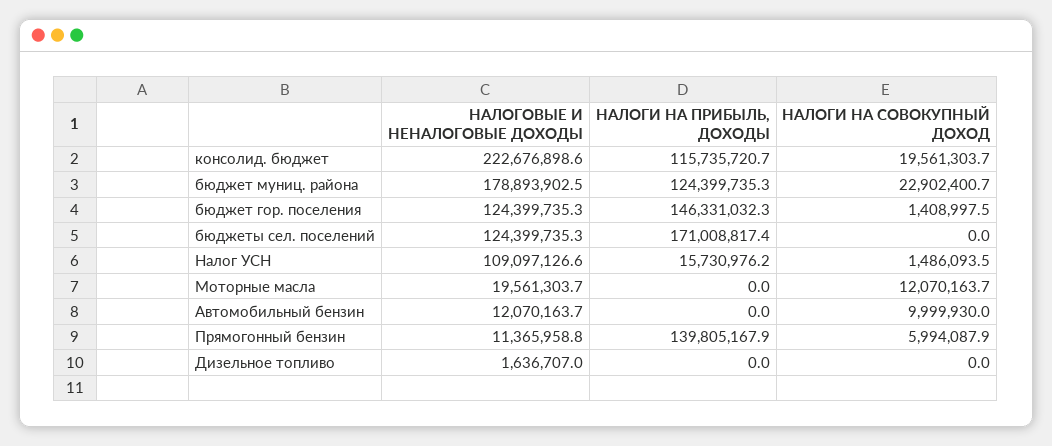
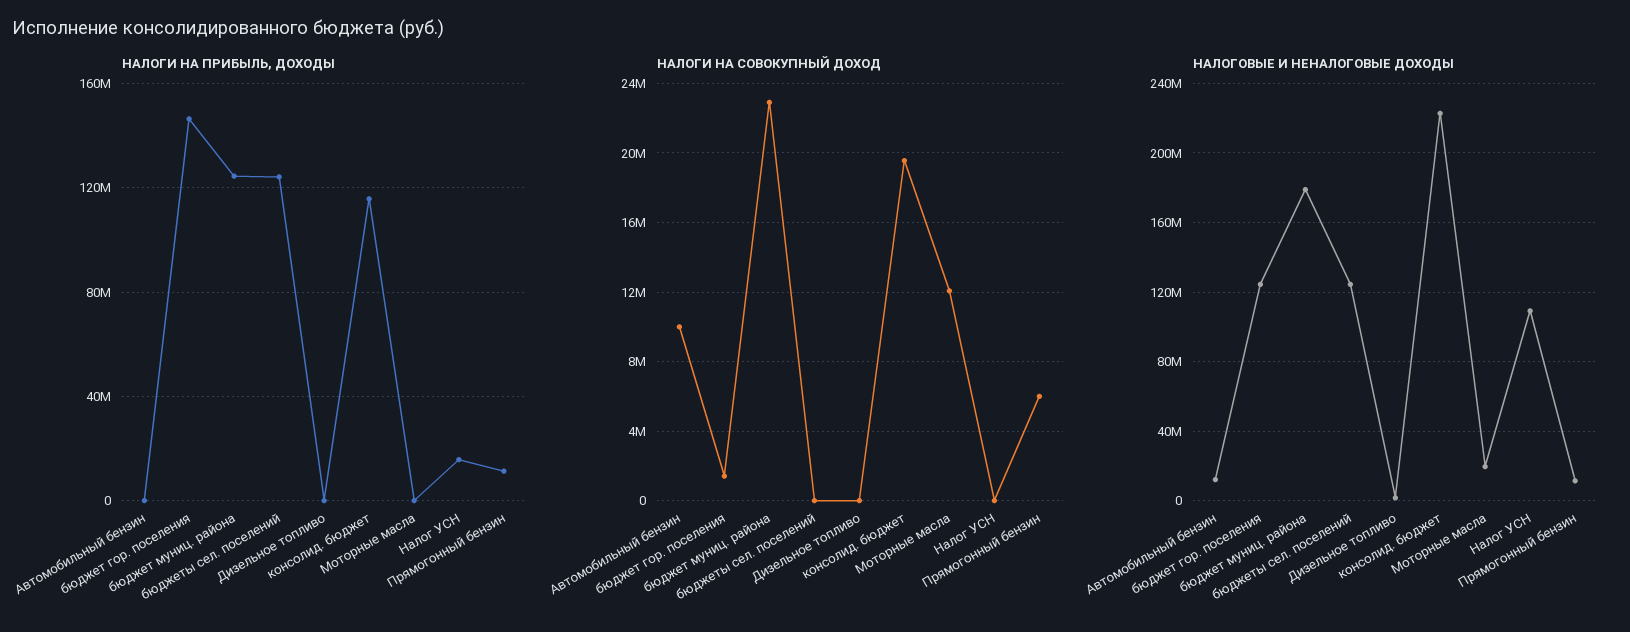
  {
    "НАЛОГОВЫЕ И НЕНАЛОГОВЫЕ ДОХОДЫ": {
      "консолид. бюджет": 222676898.6,
      "бюджет муниц. района": 178893902.5,
      "бюджет гор. поселения": 124399735.3,
      "бюджеты сел. поселений": 124399735.3,
      "Налог УСН": 109097126.6,
      "Моторные масла": 19561303.7,
      "Автомобильный бензин": 12070163.7,
      "Прямогонный бензин": 11365958.8,
      "Дизельное топливо": 1636707
    },
    "НАЛОГИ НА ПРИБЫЛЬ, ДОХОДЫ": {
      "консолид. бюджет": 115735720.7,
      "бюджет муниц. района": 124399735.3,
      "бюджет гор. поселения": 146331032.3,
-     "бюджеты сел. поселений": 171008817.4,
+     "бюджеты сел. поселений": 125000000,
      "Налог УСН": 15730976.2,
      "Моторные масла": 0,
      "Автомобильный бензин": 0,
-     "Прямогонный бензин": 139805167.9,
+     "Прямогонный бензин": 10000000,
      "Дизельное топливо": 0
    },
    "НАЛОГИ НА СОВОКУПНЫЙ ДОХОД": {
      "консолид. бюджет": 19561303.7,
      "бюджет муниц. района": 22902400.7,
      "бюджет гор. поселения": 1408997.5,
      "бюджеты сел. поселений": 0,
-     "Налог УСН": 1486093.5,
+     "Налог УСН": 0,
      "Моторные масла": 12070163.7,
      "Автомобильный бензин": 9999930,
      "Прямогонный бензин": 5994087.9,
      "Дизельное топливо": 0
    }
  }

